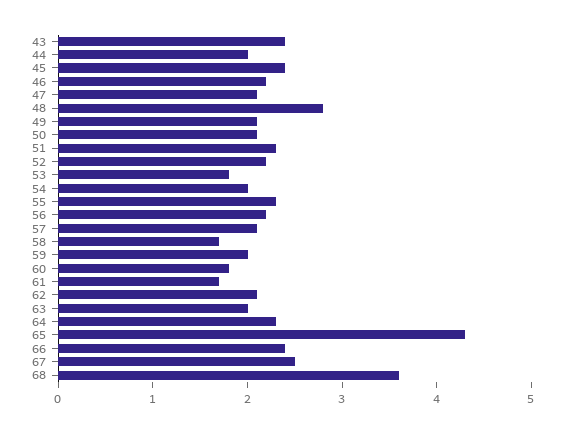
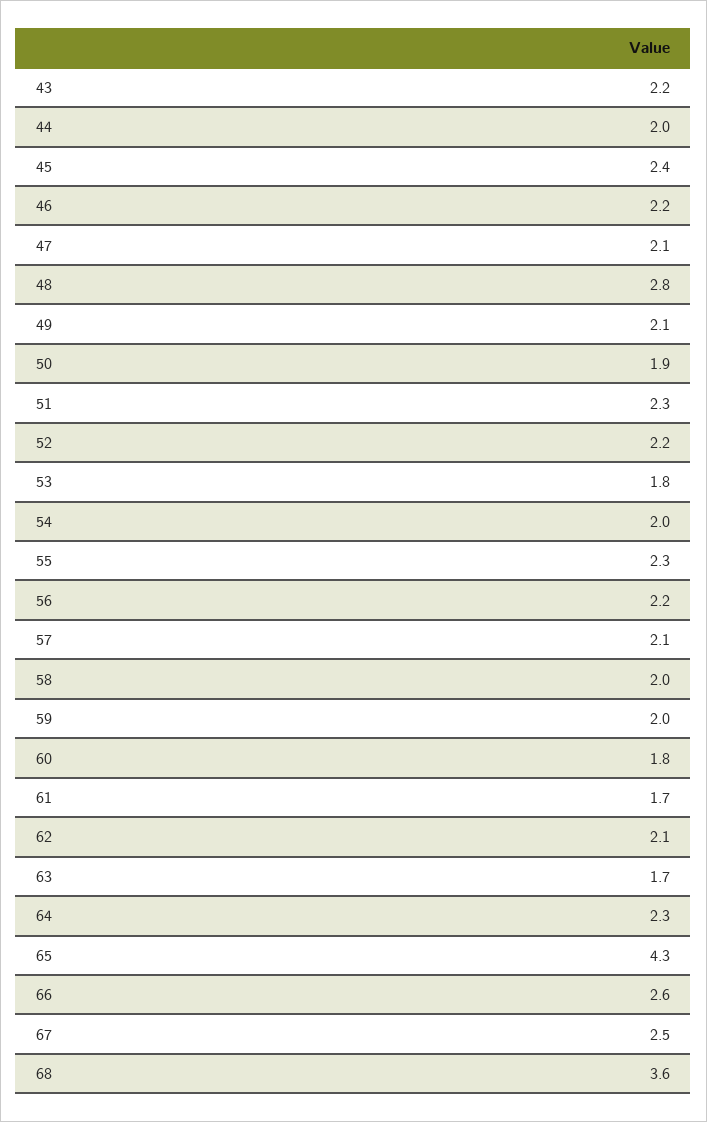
  {
-   "43": 2.4,
+   "43": 2.2,
    "44": 2,
    "45": 2.4,
    "46": 2.2,
    "47": 2.1,
    "48": 2.8,
    "49": 2.1,
-   "50": 2.1,
+   "50": 1.9,
    "51": 2.3,
    "52": 2.2,
    "53": 1.8,
    "54": 2,
    "55": 2.3,
    "56": 2.2,
    "57": 2.1,
-   "58": 1.7,
+   "58": 2,
    "59": 2,
    "60": 1.8,
    "61": 1.7,
    "62": 2.1,
-   "63": 2,
+   "63": 1.7,
    "64": 2.3,
    "65": 4.3,
-   "66": 2.4,
+   "66": 2.6,
    "67": 2.5,
    "68": 3.6
  }

